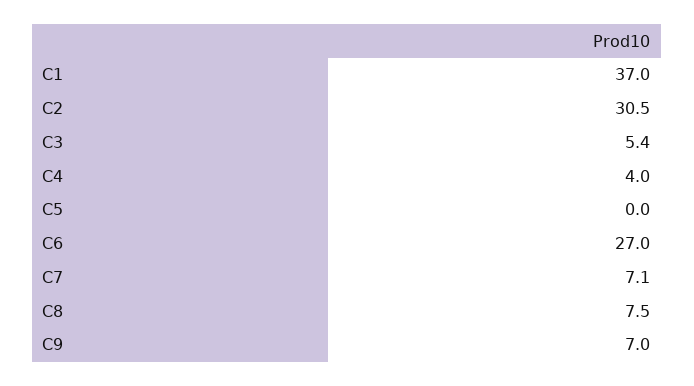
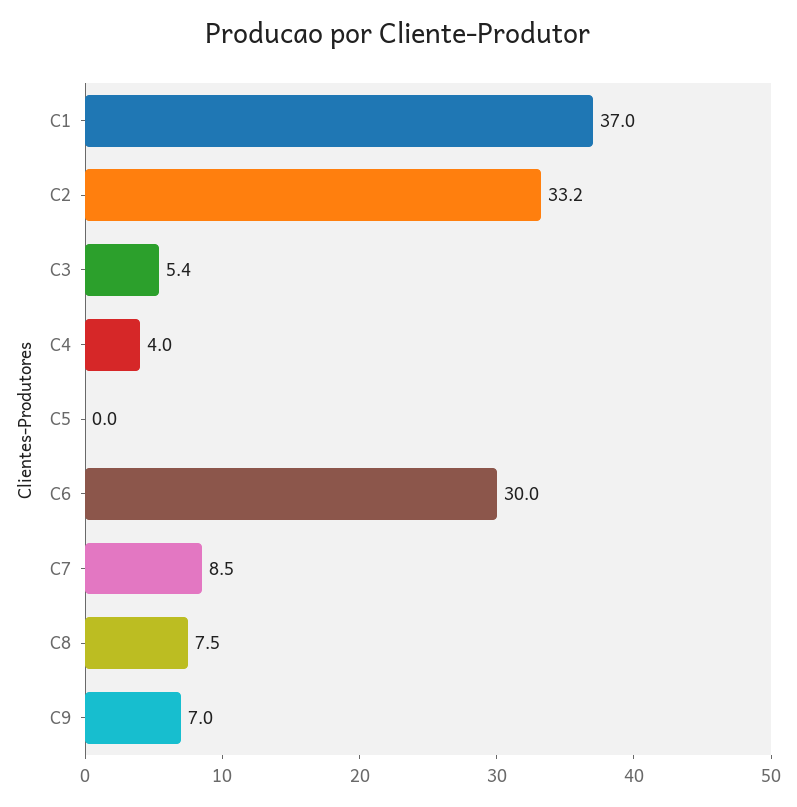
  {
    "C1": 37,
-   "C2": 30.5,
+   "C2": 33.2,
    "C3": 5.4,
    "C4": 4,
    "C5": 0,
-   "C6": 27,
+   "C6": 30,
-   "C7": 7.1,
+   "C7": 8.5,
    "C8": 7.5,
    "C9": 7
  }

